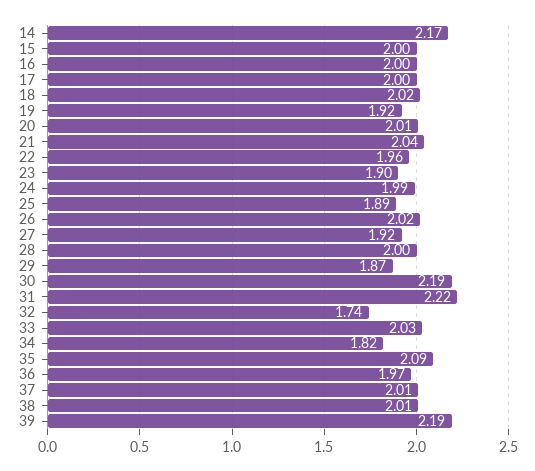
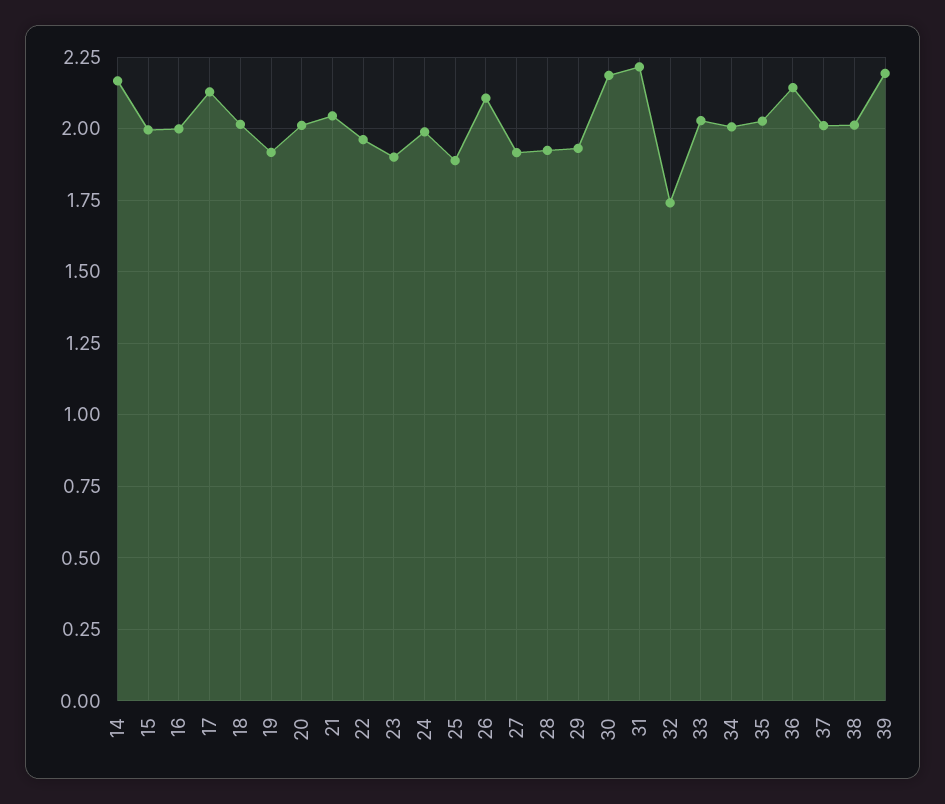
  {
    "14": 2.17,
    "15": 2,
    "16": 2,
-   "17": 2,
+   "17": 2.125,
    "18": 2.02,
    "19": 1.92,
    "20": 2.01,
    "21": 2.04,
    "22": 1.96,
    "23": 1.9,
    "24": 1.99,
    "25": 1.89,
-   "26": 2.02,
+   "26": 2.1,
    "27": 1.92,
-   "28": 2,
+   "28": 1.925,
-   "29": 1.87,
+   "29": 1.925,
    "30": 2.19,
    "31": 2.22,
    "32": 1.74,
    "33": 2.03,
-   "34": 1.82,
+   "34": 2,
-   "35": 2.09,
+   "35": 2.025,
-   "36": 1.97,
+   "36": 2.15,
    "37": 2.01,
    "38": 2.01,
    "39": 2.19
  }

